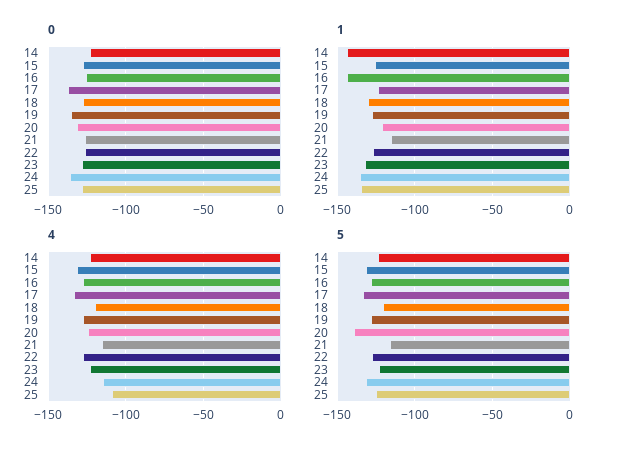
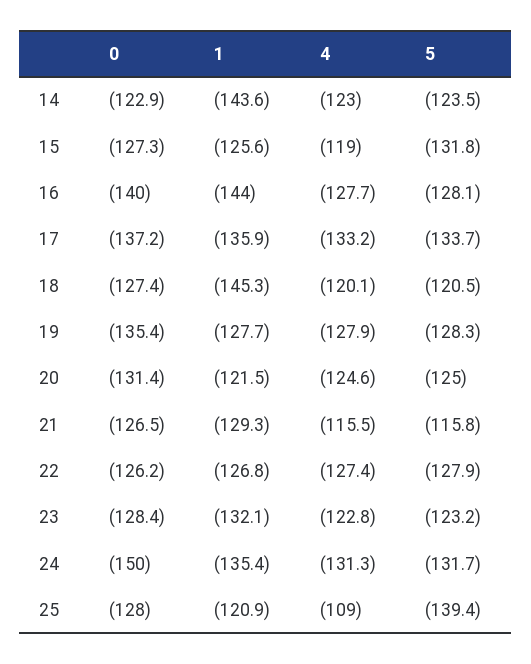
  {
    "0": {
      "14": -122.9,
      "15": -127.3,
-     "16": -125,
+     "16": -140,
      "17": -137.2,
      "18": -127.4,
      "19": -135.4,
      "20": -131.4,
      "21": -126.5,
      "22": -126.2,
      "23": -128.4,
-     "24": -135,
+     "24": -150,
      "25": -128
    },
    "1": {
      "14": -143.6,
      "15": -125.6,
      "16": -144,
-     "17": -125,
+     "17": -135.9,
-     "18": -130,
+     "18": -145.3,
      "19": -127.7,
      "20": -121.5,
-     "21": -115,
+     "21": -129.3,
      "22": -126.8,
      "23": -132.1,
      "24": -135.4,
-     "25": -135
+     "25": -120.9
    },
    "4": {
      "14": -123,
-     "15": -130,
+     "15": -119,
      "16": -127.7,
      "17": -133.2,
      "18": -120.1,
      "19": -127.9,
      "20": -124.6,
      "21": -115.5,
      "22": -127.4,
      "23": -122.8,
-     "24": -115,
+     "24": -131.3,
      "25": -109
    },
    "5": {
      "14": -123.5,
      "15": -131.8,
      "16": -128.1,
      "17": -133.7,
      "18": -120.5,
      "19": -128.3,
-     "20": -140,
+     "20": -125,
      "21": -115.8,
      "22": -127.9,
      "23": -123.2,
      "24": -131.7,
-     "25": -125
+     "25": -139.4
    }
  }

